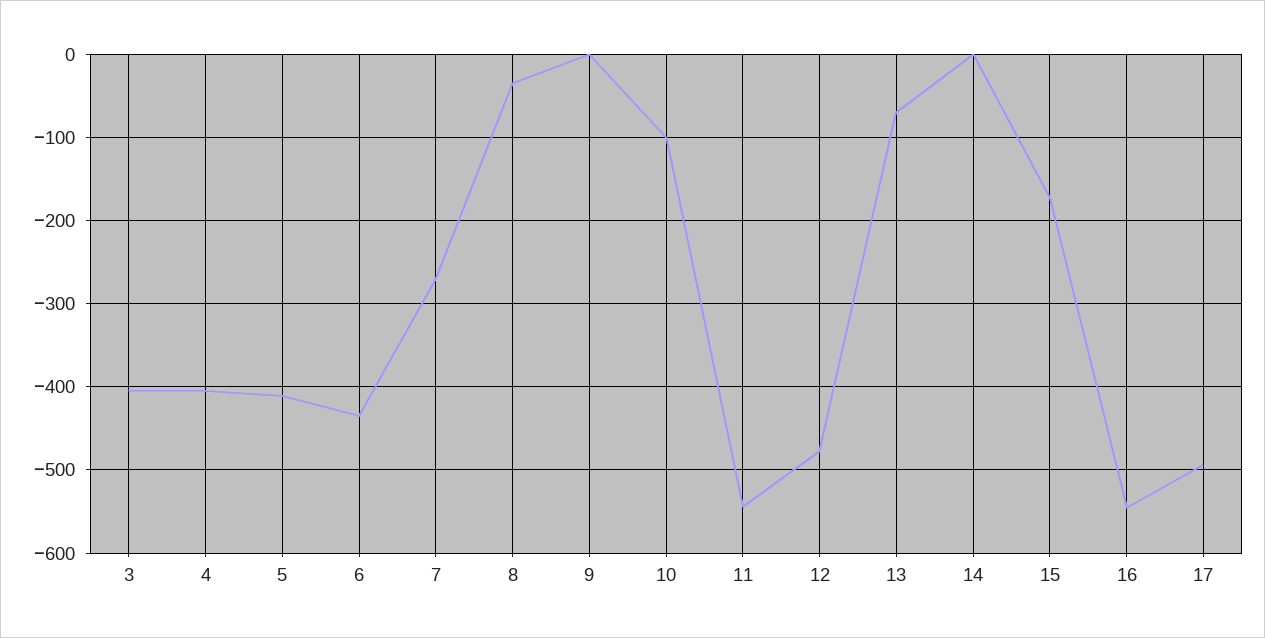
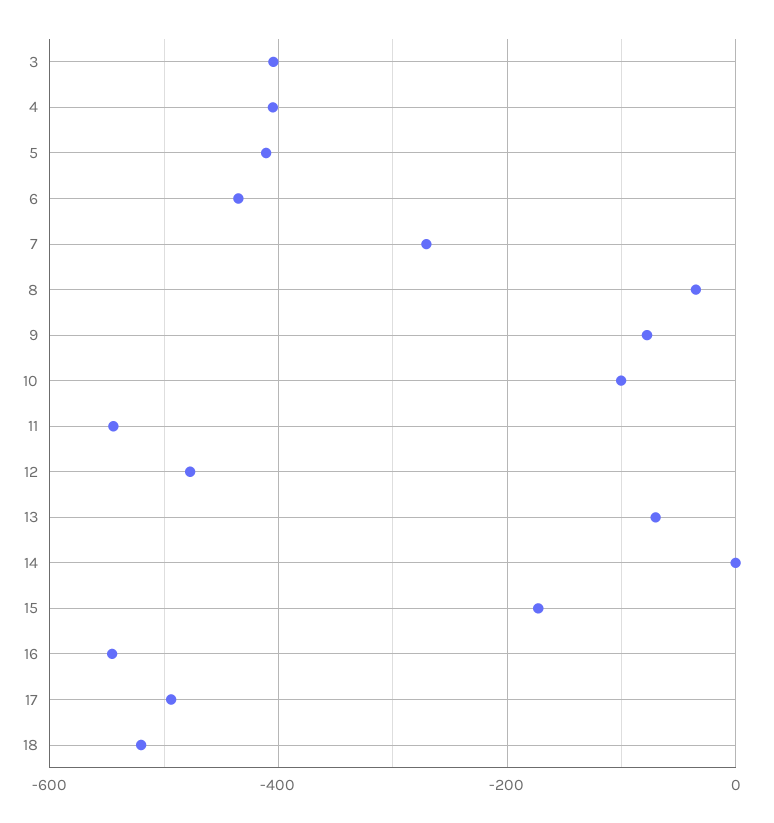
  {
    "3": -400,
    "4": -400,
    "5": -410,
    "6": -440,
    "7": -270,
    "8": -40,
-   "9": 0,
+   "9": -80,
    "10": -100,
    "11": -540,
    "12": -480,
    "13": -70,
    "14": 0,
    "15": -170,
    "16": -550,
-   "17": -490
+   "17": -490,
+   "18": -520
  }

